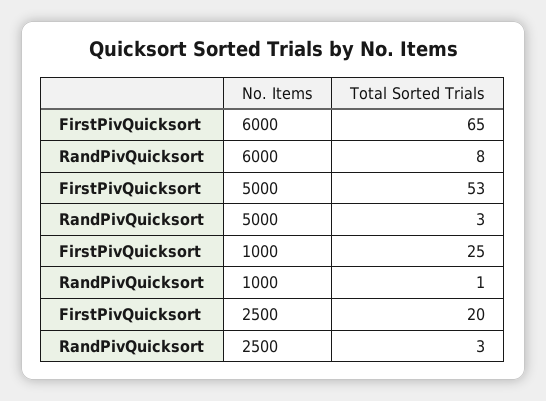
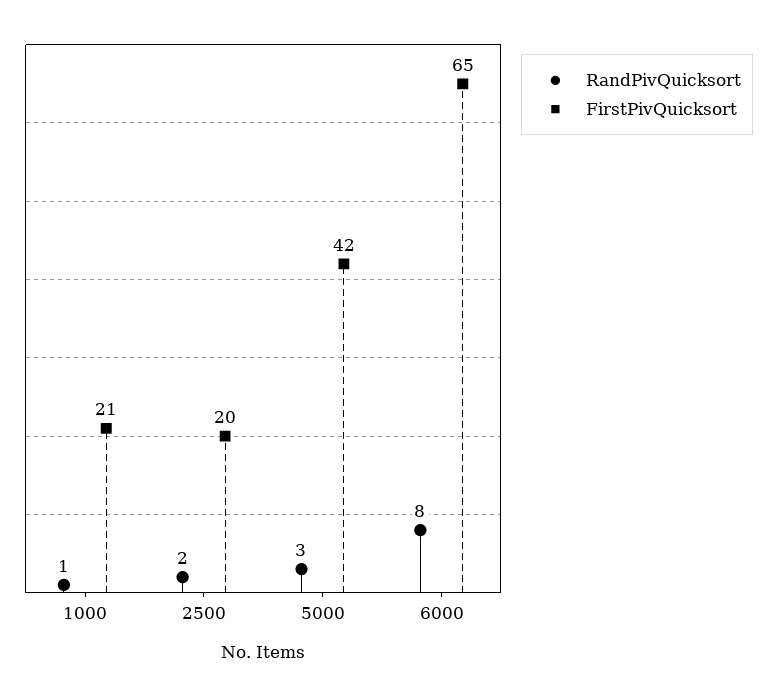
  {
    "FirstPivQuicksort": {
      "6000": 65,
-     "5000": 53,
+     "5000": 42,
-     "1000": 25,
+     "1000": 21,
      "2500": 20
    },
    "RandPivQuicksort": {
      "6000": 8,
      "5000": 3,
      "1000": 1,
-     "2500": 3
+     "2500": 2
    }
  }

